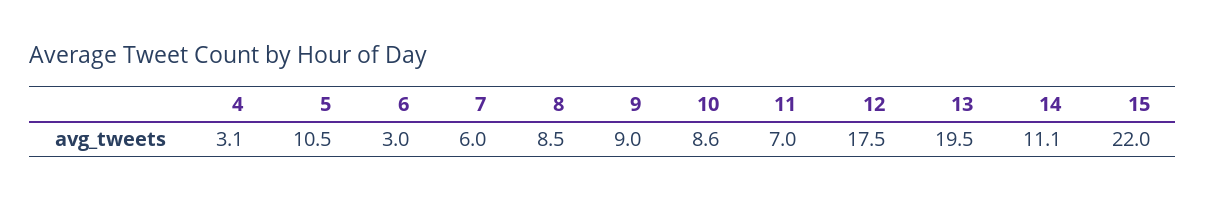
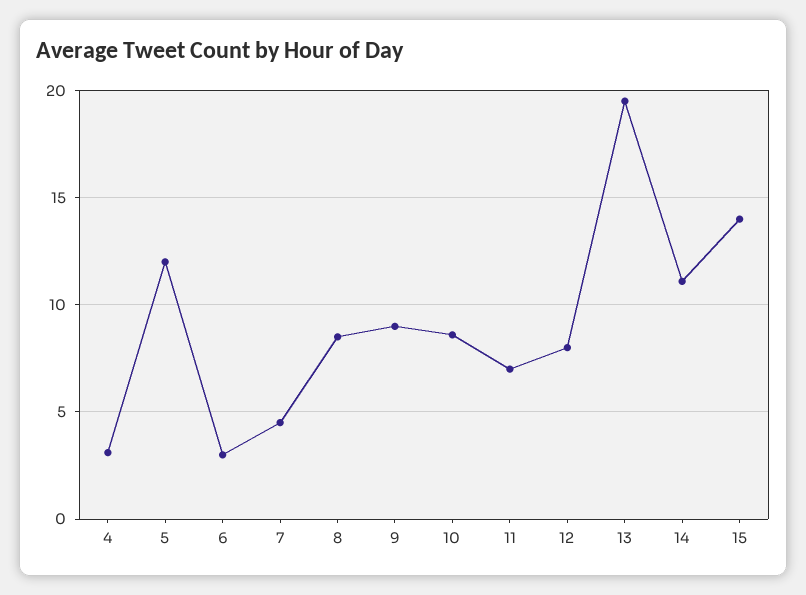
  {
    "4": 3.1,
-   "5": 10.5,
+   "5": 12,
    "6": 3,
-   "7": 6,
+   "7": 4.5,
    "8": 8.5,
    "9": 9,
    "10": 8.6,
    "11": 7,
-   "12": 17.5,
+   "12": 8,
    "13": 19.5,
    "14": 11.1,
-   "15": 22
+   "15": 14
  }

